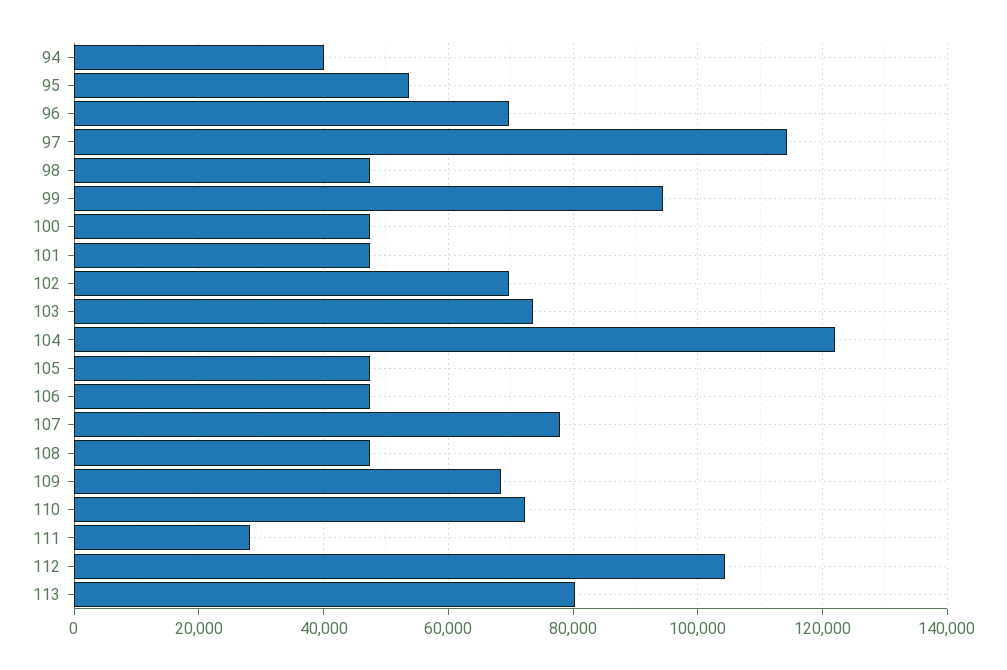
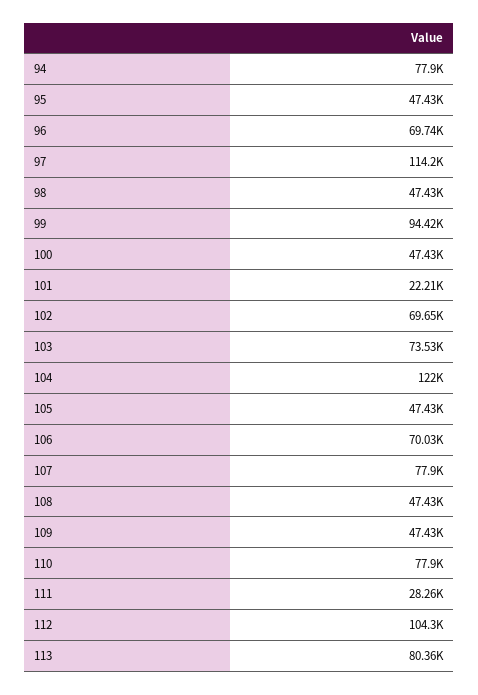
  {
-   "94": 40000,
+   "94": 77900,
-   "95": 54000,
+   "95": 47430,
    "96": 69740,
    "97": 114200,
    "98": 47430,
    "99": 94420,
    "100": 47430,
-   "101": 48000,
+   "101": 22210,
    "102": 69650,
    "103": 73530,
    "104": 122000,
    "105": 47430,
-   "106": 48000,
+   "106": 70030,
    "107": 77900,
    "108": 47430,
-   "109": 68000,
+   "109": 47430,
-   "110": 72000,
+   "110": 77900,
    "111": 28260,
    "112": 104300,
    "113": 80360
  }

